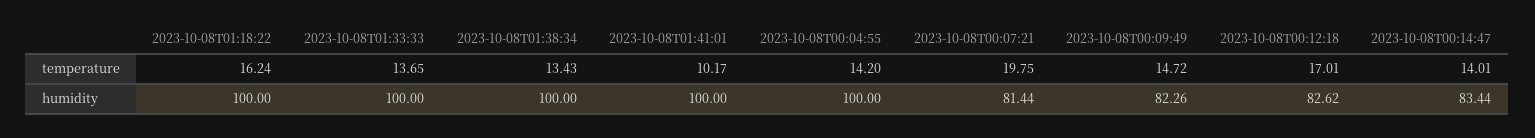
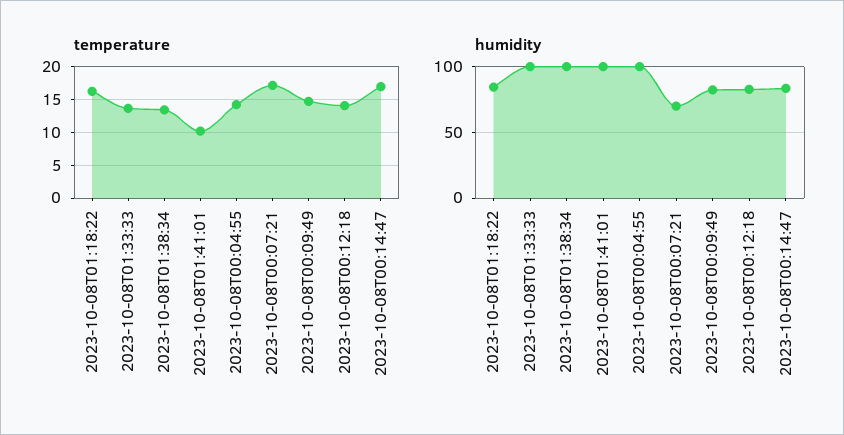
  {
    "temperature": {
      "2023-10-08T01:18:22": 16.24,
      "2023-10-08T01:33:33": 13.65,
      "2023-10-08T01:38:34": 13.43,
      "2023-10-08T01:41:01": 10.17,
      "2023-10-08T00:04:55": 14.2,
-     "2023-10-08T00:07:21": 19.75,
+     "2023-10-08T00:07:21": 17,
      "2023-10-08T00:09:49": 14.72,
-     "2023-10-08T00:12:18": 17.01,
+     "2023-10-08T00:12:18": 14,
-     "2023-10-08T00:14:47": 14.01
+     "2023-10-08T00:14:47": 17
    },
    "humidity": {
-     "2023-10-08T01:18:22": 100,
+     "2023-10-08T01:18:22": 85,
      "2023-10-08T01:33:33": 100,
      "2023-10-08T01:38:34": 100,
      "2023-10-08T01:41:01": 100,
      "2023-10-08T00:04:55": 100,
-     "2023-10-08T00:07:21": 81.44,
+     "2023-10-08T00:07:21": 70,
      "2023-10-08T00:09:49": 82.26,
      "2023-10-08T00:12:18": 82.62,
      "2023-10-08T00:14:47": 83.44
    }
  }

